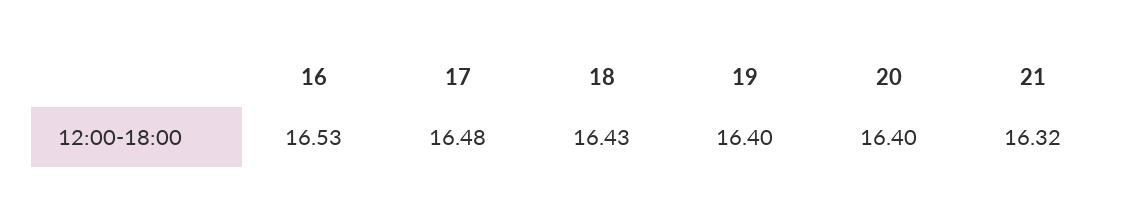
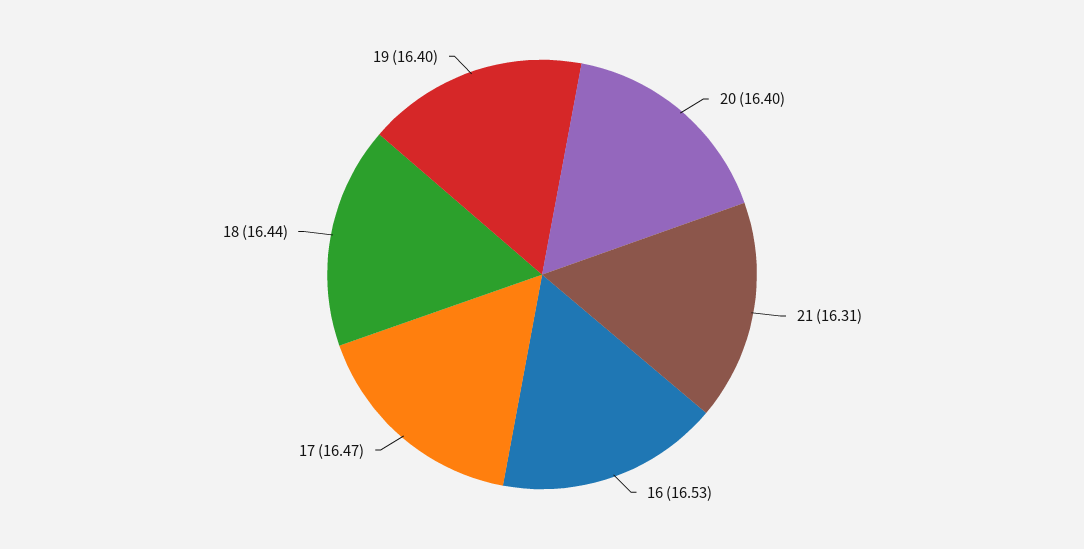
  {
    "16": 16.53,
-   "17": 16.48,
+   "17": 16.47,
-   "18": 16.43,
+   "18": 16.44,
    "19": 16.4,
    "20": 16.4,
-   "21": 16.32
+   "21": 16.31
  }

